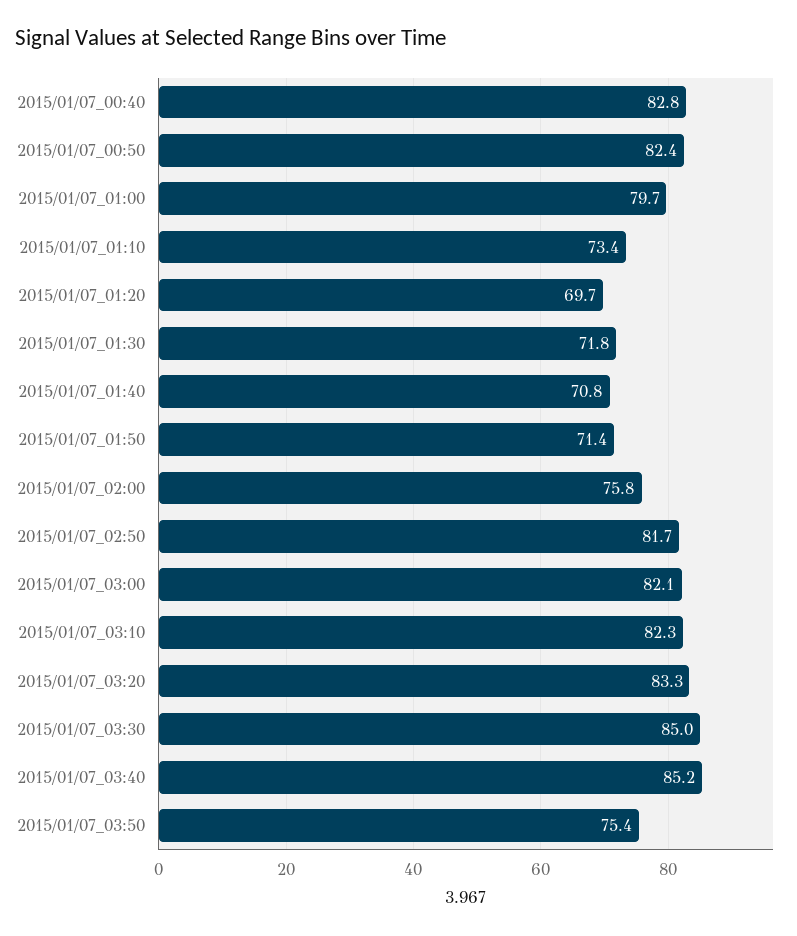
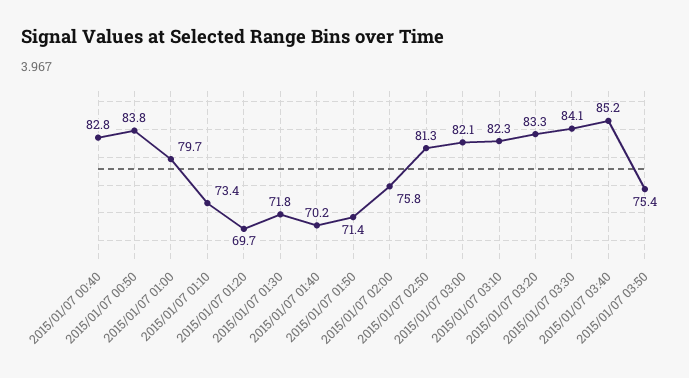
  {
    "2015/01/07_00:40": 82.8,
-   "2015/01/07_00:50": 82.4,
+   "2015/01/07_00:50": 83.8,
    "2015/01/07_01:00": 79.7,
    "2015/01/07_01:10": 73.4,
    "2015/01/07_01:20": 69.7,
    "2015/01/07_01:30": 71.8,
-   "2015/01/07_01:40": 70.8,
+   "2015/01/07_01:40": 70.2,
    "2015/01/07_01:50": 71.4,
    "2015/01/07_02:00": 75.8,
-   "2015/01/07_02:50": 81.7,
+   "2015/01/07_02:50": 81.3,
    "2015/01/07_03:00": 82.1,
    "2015/01/07_03:10": 82.3,
    "2015/01/07_03:20": 83.3,
-   "2015/01/07_03:30": 85,
+   "2015/01/07_03:30": 84.1,
    "2015/01/07_03:40": 85.2,
    "2015/01/07_03:50": 75.4
  }

